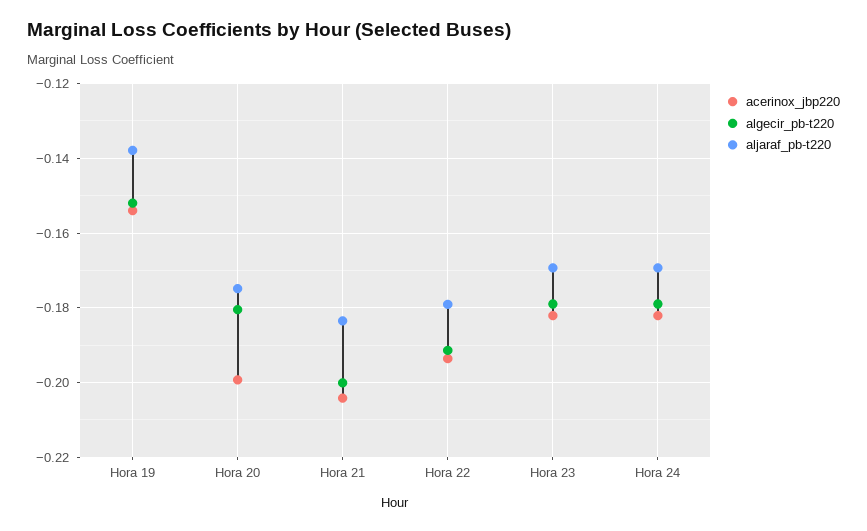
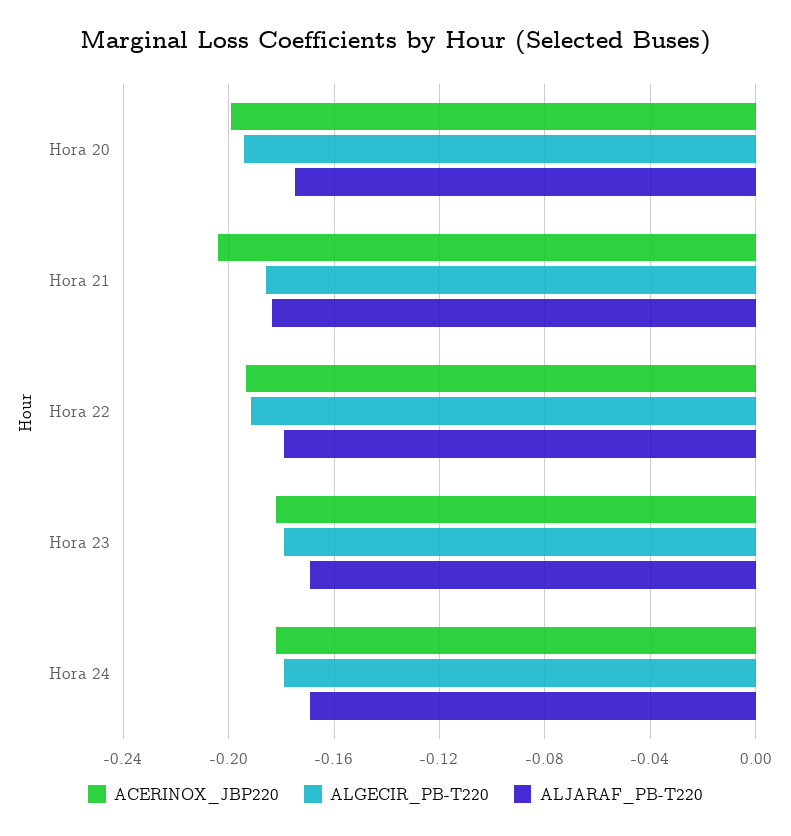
  {
    "acerinox_jbp220": {
-     "Hora 19": -0.154,
      "Hora 20": -0.2,
      "Hora 21": -0.204,
      "Hora 22": -0.194,
      "Hora 23": -0.182,
      "Hora 24": -0.182
    },
    "algecir_pb-t220": {
-     "Hora 19": -0.152,
-     "Hora 20": -0.18,
+     "Hora 20": -0.195,
-     "Hora 21": -0.2,
+     "Hora 21": -0.185,
      "Hora 22": -0.192,
      "Hora 23": -0.18,
      "Hora 24": -0.18
    },
    "aljaraf_pb-t220": {
-     "Hora 19": -0.138,
      "Hora 20": -0.174,
      "Hora 21": -0.184,
      "Hora 22": -0.18,
      "Hora 23": -0.17,
      "Hora 24": -0.17
    }
  }

